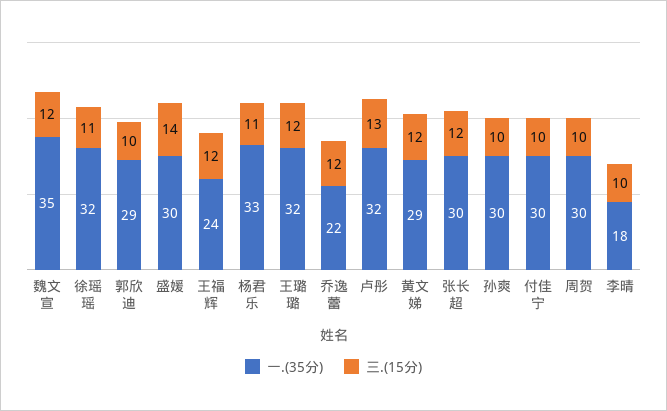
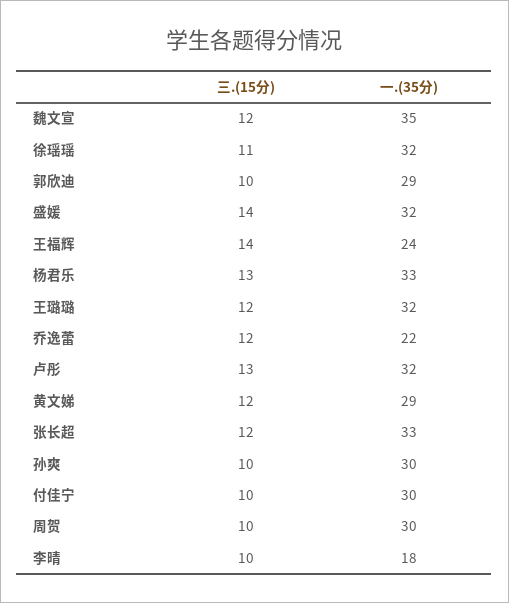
  {
    "一.(35分)": {
      "魏文宣": 35,
      "徐瑶瑶": 32,
      "郭欣迪": 29,
-     "盛媛": 30,
+     "盛媛": 32,
      "王福辉": 24,
      "杨君乐": 33,
      "王璐璐": 32,
      "乔逸蕾": 22,
      "卢彤": 32,
      "黄文娣": 29,
-     "张长超": 30,
+     "张长超": 33,
      "孙爽": 30,
      "付佳宁": 30,
      "周贺": 30,
      "李晴": 18
    },
    "三.(15分)": {
      "魏文宣": 12,
      "徐瑶瑶": 11,
      "郭欣迪": 10,
      "盛媛": 14,
-     "王福辉": 12,
+     "王福辉": 14,
-     "杨君乐": 11,
+     "杨君乐": 13,
      "王璐璐": 12,
      "乔逸蕾": 12,
      "卢彤": 13,
      "黄文娣": 12,
      "张长超": 12,
      "孙爽": 10,
      "付佳宁": 10,
      "周贺": 10,
      "李晴": 10
    }
  }

